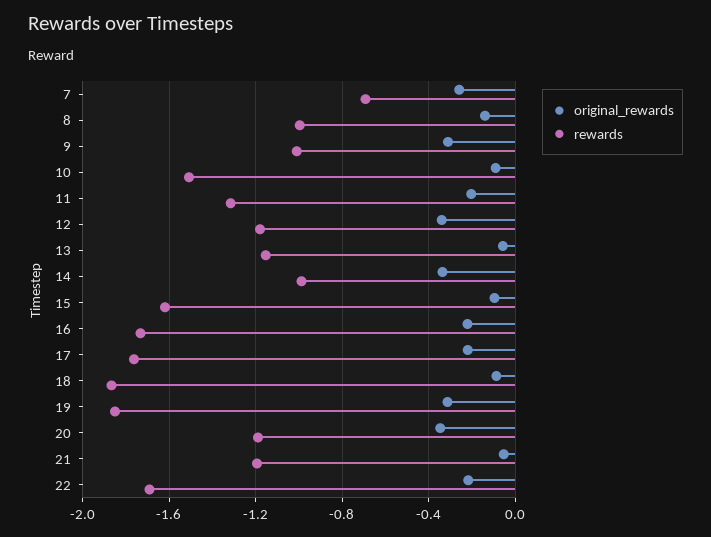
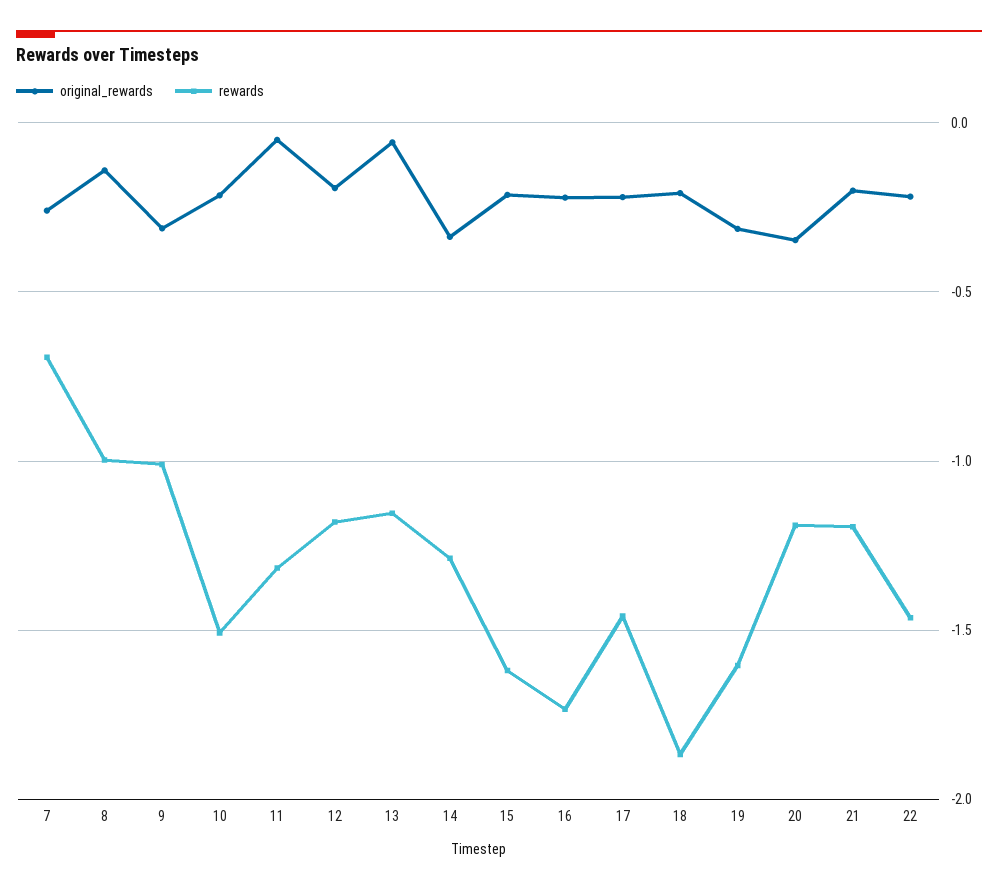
  {
    "original_rewards": {
      "7": -0.25,
      "8": -0.15,
      "9": -0.3,
-     "10": -0.1,
+     "10": -0.2,
-     "11": -0.2,
+     "11": -0.05,
-     "12": -0.35,
+     "12": -0.2,
      "13": -0.05,
      "14": -0.35,
-     "15": -0.1,
+     "15": -0.2,
      "16": -0.2,
      "17": -0.2,
-     "18": -0.1,
+     "18": -0.2,
      "19": -0.3,
      "20": -0.35,
-     "21": -0.05,
+     "21": -0.2,
      "22": -0.2
    },
    "rewards": {
      "7": -0.7,
      "8": -1,
      "9": -1,
      "10": -1.5,
      "11": -1.3,
      "12": -1.2,
      "13": -1.15,
-     "14": -1,
+     "14": -1.3,
      "15": -1.6,
      "16": -1.75,
-     "17": -1.75,
+     "17": -1.45,
      "18": -1.85,
-     "19": -1.85,
+     "19": -1.6,
      "20": -1.2,
      "21": -1.2,
-     "22": -1.7
+     "22": -1.45
    }
  }

